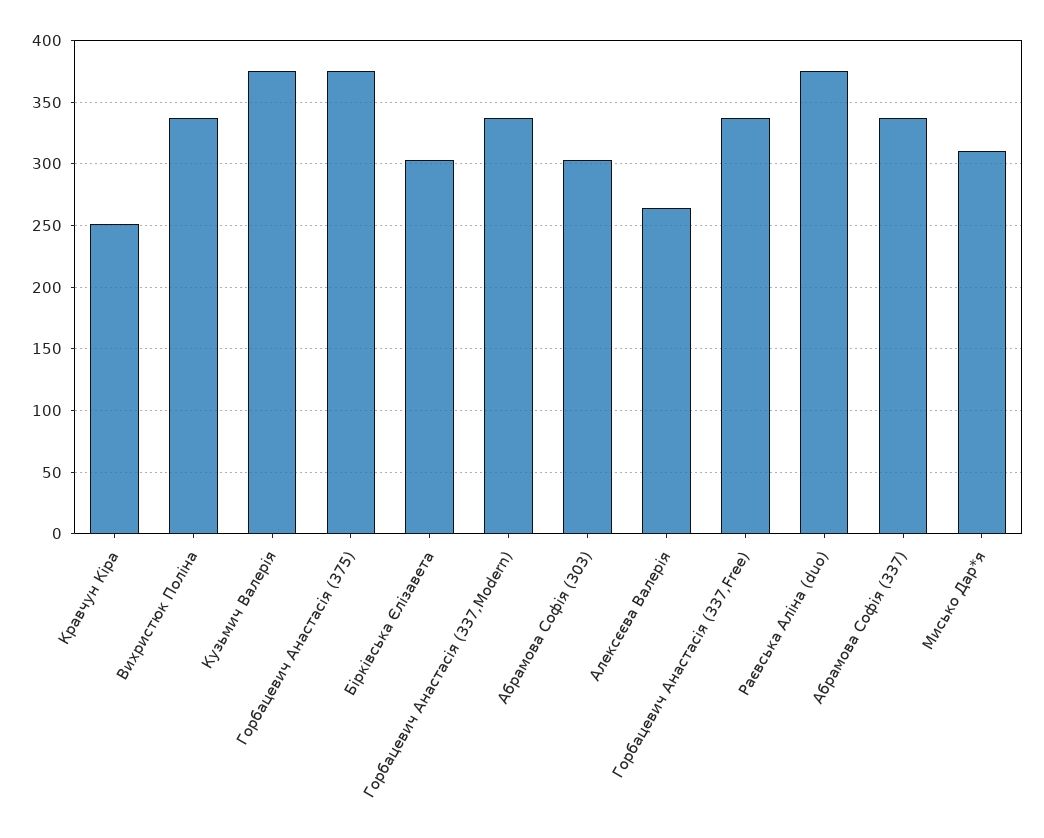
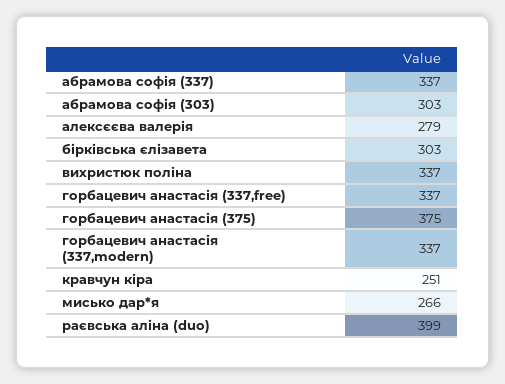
  {
    "Кравчун Кіра": 251,
    "Вихристюк Поліна": 337,
-   "Кузьмич Валерія": 375,
    "Горбацевич Анастасія (375)": 375,
    "Бірківська Єлізавета": 303,
    "Горбацевич Анастасія (337,Modern)": 337,
    "Абрамова Софія (303)": 303,
-   "Алексєєва Валерія": 265,
+   "Алексєєва Валерія": 279,
    "Горбацевич Анастасія (337,Free)": 337,
-   "Раєвська Аліна (duo)": 375,
+   "Раєвська Аліна (duo)": 399,
    "Абрамова Софія (337)": 337,
-   "Мисько Дар*я": 310
+   "Мисько Дар*я": 266
  }

